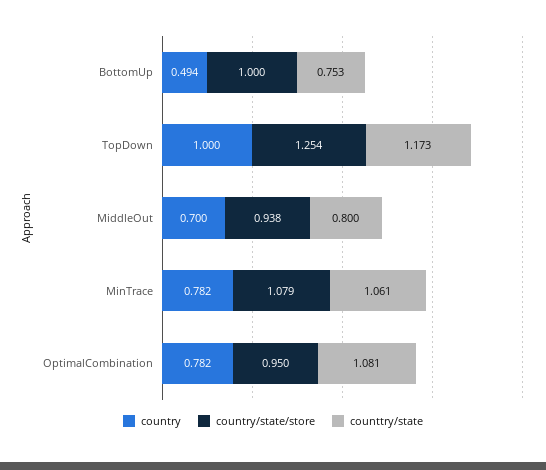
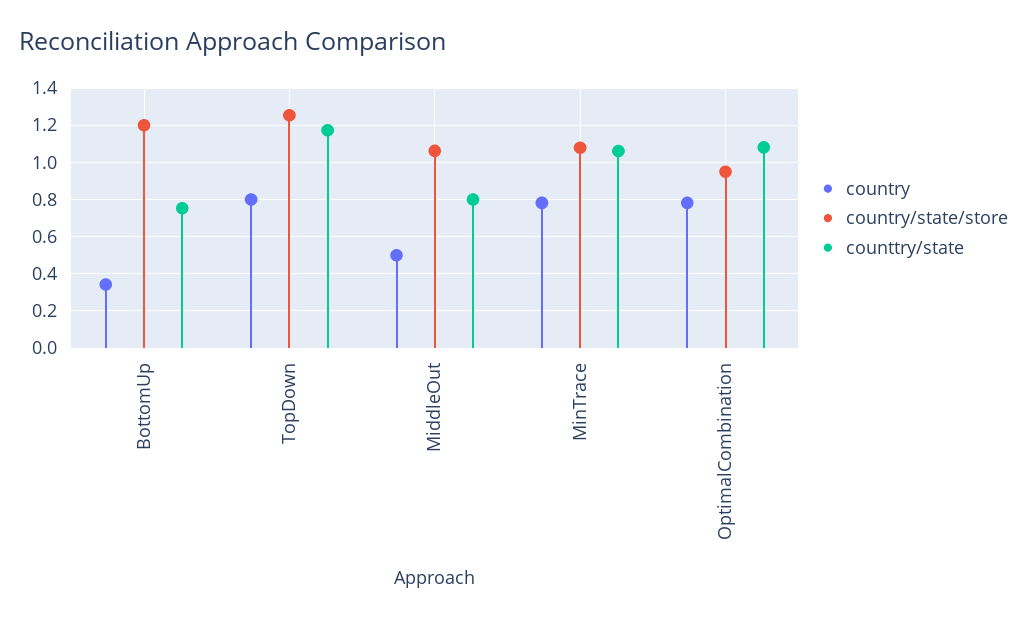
  {
    "country": {
-     "BottomUp": 0.494,
+     "BottomUp": 0.35,
-     "TopDown": 1,
+     "TopDown": 0.8,
-     "MiddleOut": 0.7,
+     "MiddleOut": 0.5,
      "MinTrace": 0.782,
      "OptimalCombination": 0.782
    },
    "country/state/store": {
-     "BottomUp": 1,
+     "BottomUp": 1.2,
      "TopDown": 1.254,
-     "MiddleOut": 0.938,
+     "MiddleOut": 1.05,
      "MinTrace": 1.079,
      "OptimalCombination": 0.95
    },
    "counttry/state": {
      "BottomUp": 0.753,
      "TopDown": 1.173,
      "MiddleOut": 0.8,
      "MinTrace": 1.061,
      "OptimalCombination": 1.081
    }
  }

